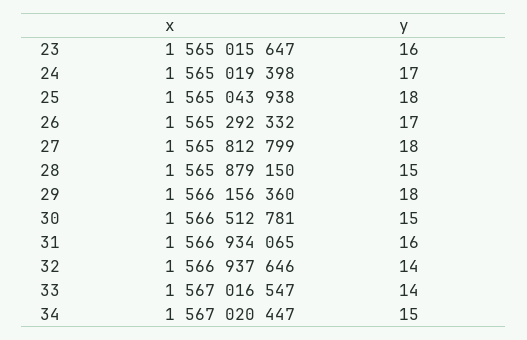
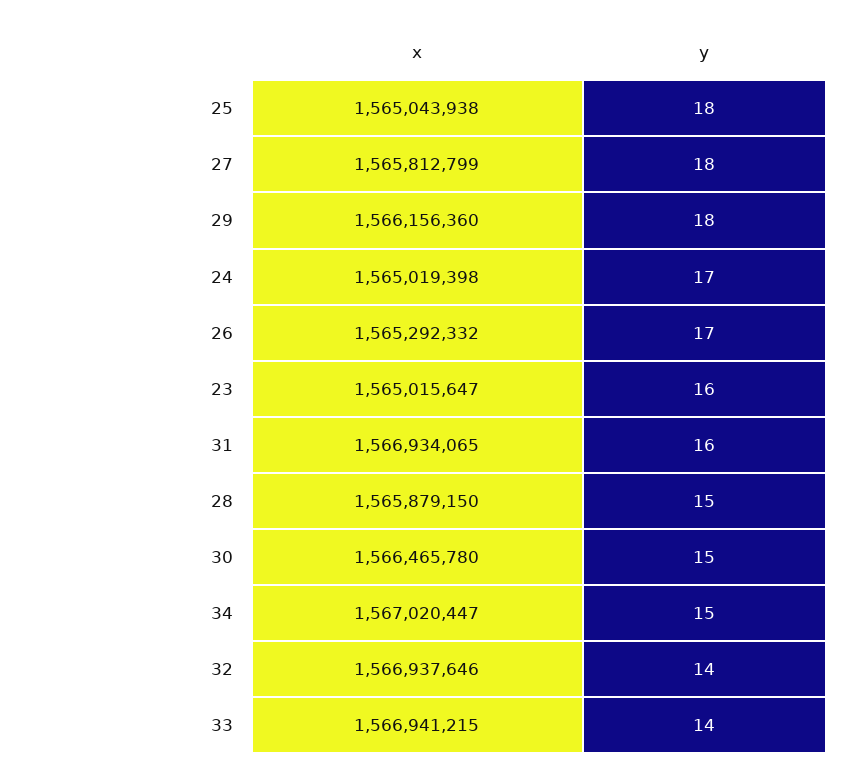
  {
    "x": {
      "23": 1565015647,
      "24": 1565019398,
      "25": 1565043938,
      "26": 1565292332,
      "27": 1565812799,
      "28": 1565879150,
      "29": 1566156360,
-     "30": 1566512781,
+     "30": 1566465780,
      "31": 1566934065,
      "32": 1566937646,
-     "33": 1567016547,
+     "33": 1566941215,
      "34": 1567020447
    },
    "y": {
      "23": 16,
      "24": 17,
      "25": 18,
      "26": 17,
      "27": 18,
      "28": 15,
      "29": 18,
      "30": 15,
      "31": 16,
      "32": 14,
      "33": 14,
      "34": 15
    }
  }

